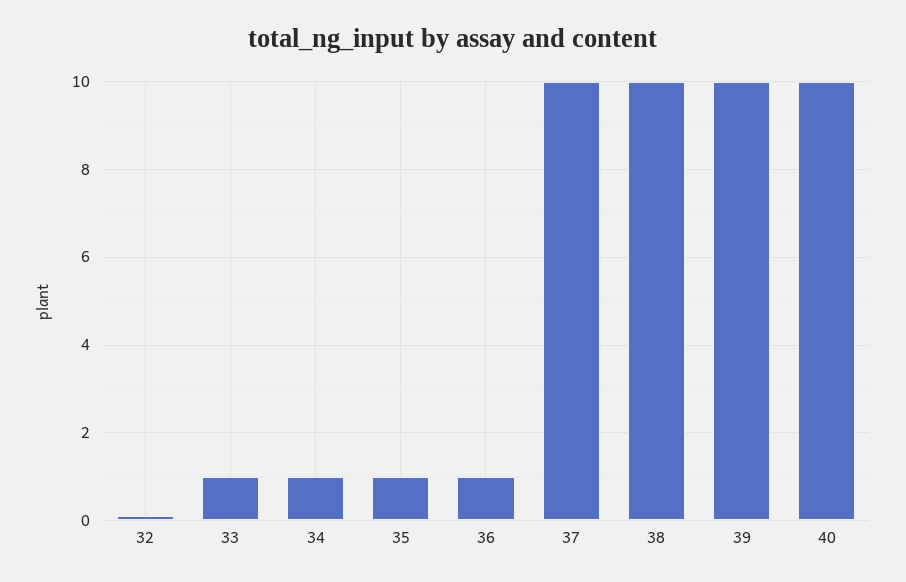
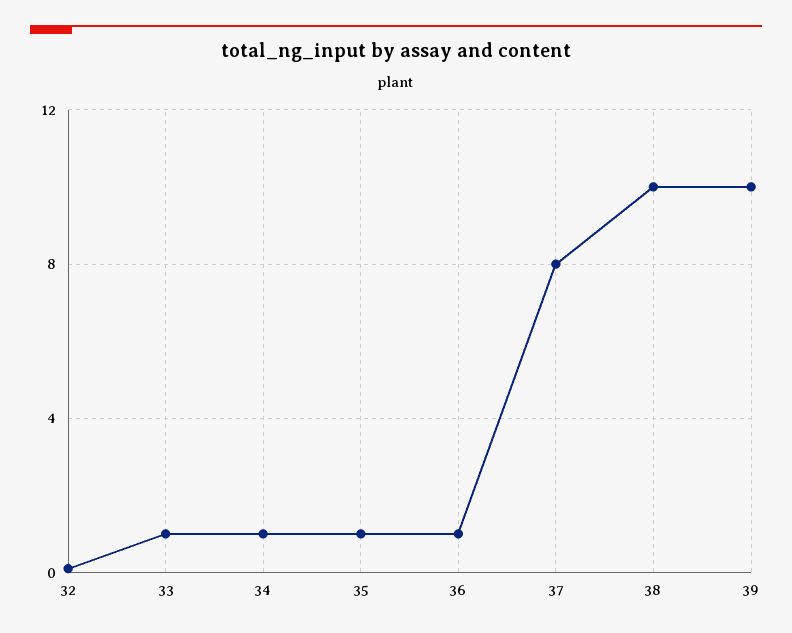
  {
    "32": 0,
    "33": 1,
    "34": 1,
    "35": 1,
    "36": 1,
-   "37": 10,
+   "37": 8,
    "38": 10,
-   "39": 10,
+   "39": 10
-   "40": 10
  }

